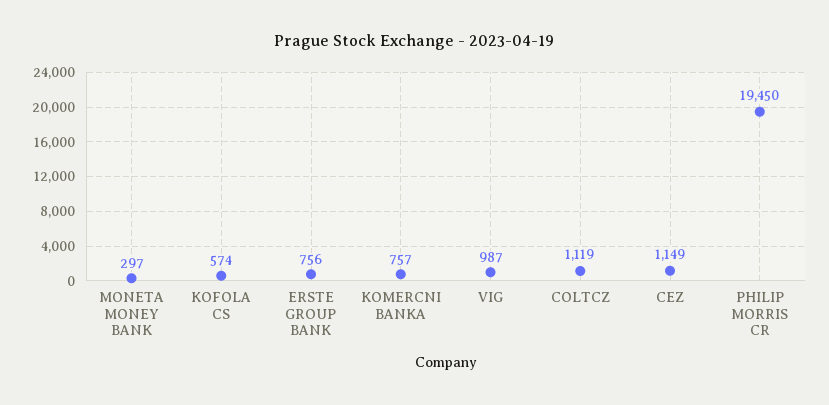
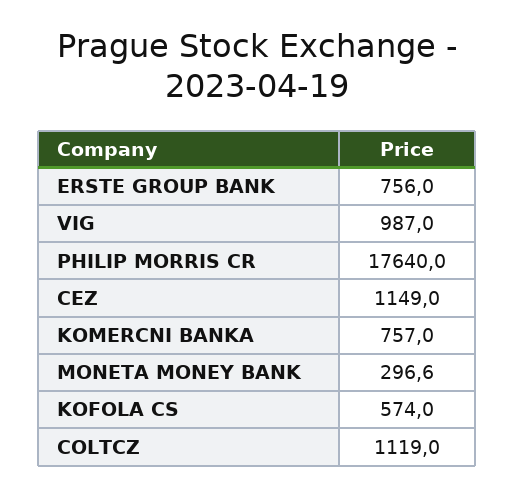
  {
    "MONETA MONEY BANK": 296.6,
    "KOFOLA CS": 574,
    "ERSTE GROUP BANK": 756,
    "KOMERCNI BANKA": 757,
    "VIG": 987,
    "COLTCZ": 1119,
    "CEZ": 1149,
-   "PHILIP MORRIS CR": 19450
+   "PHILIP MORRIS CR": 17640
  }

